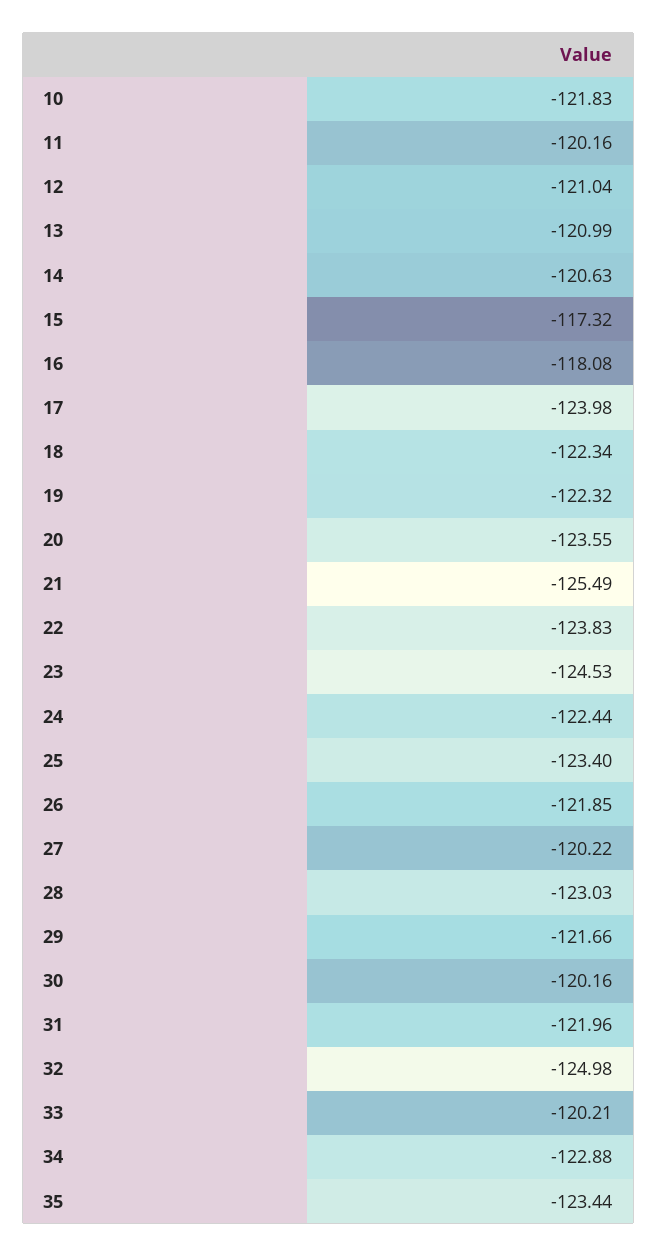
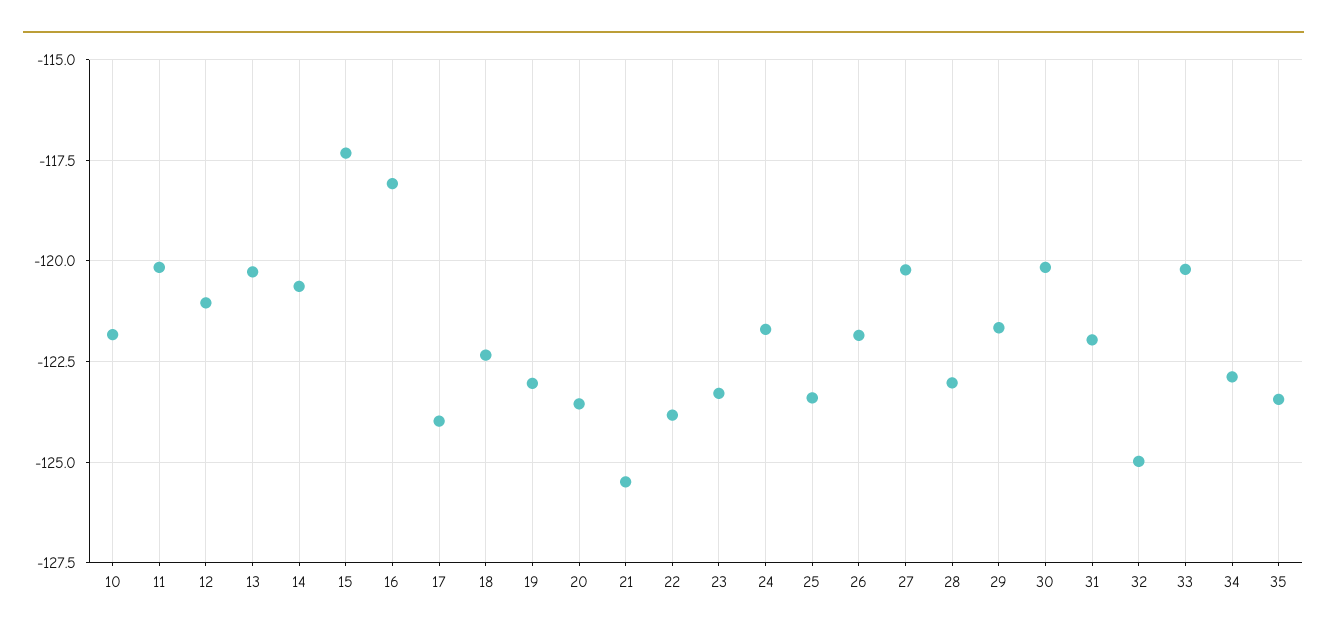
  {
    "10": -121.83,
    "11": -120.16,
    "12": -121.04,
-   "13": -120.99,
+   "13": -120.25,
    "14": -120.63,
    "15": -117.32,
    "16": -118.08,
    "17": -123.98,
    "18": -122.34,
-   "19": -122.32,
+   "19": -123,
    "20": -123.55,
    "21": -125.49,
    "22": -123.83,
-   "23": -124.53,
+   "23": -123.25,
-   "24": -122.44,
+   "24": -121.75,
    "25": -123.4,
    "26": -121.85,
    "27": -120.22,
    "28": -123.03,
    "29": -121.66,
    "30": -120.16,
    "31": -121.96,
    "32": -124.98,
    "33": -120.21,
    "34": -122.88,
    "35": -123.44
  }

